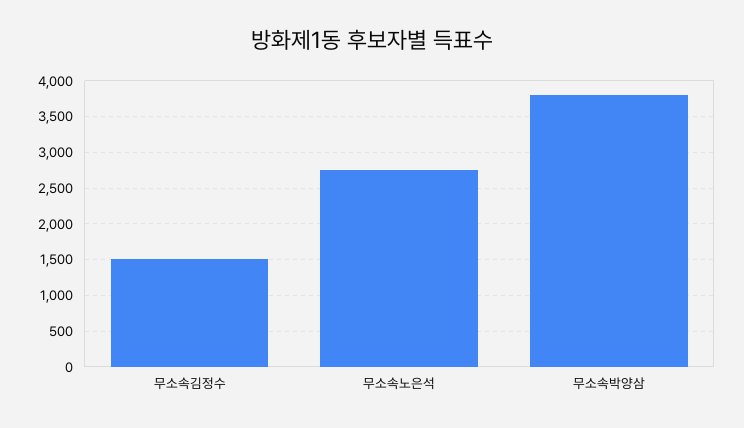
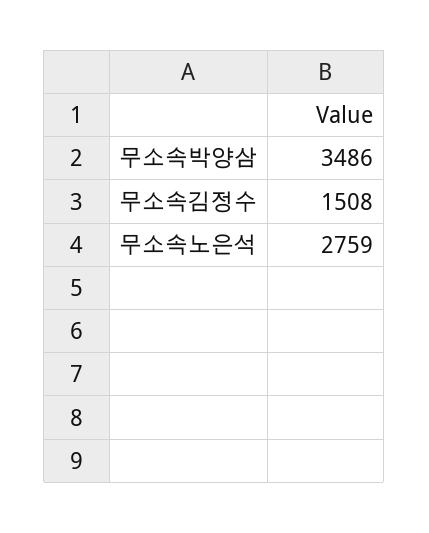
  {
    "무소속김정수": 1508,
    "무소속노은석": 2759,
-   "무소속박양삼": 3800
+   "무소속박양삼": 3486
  }

